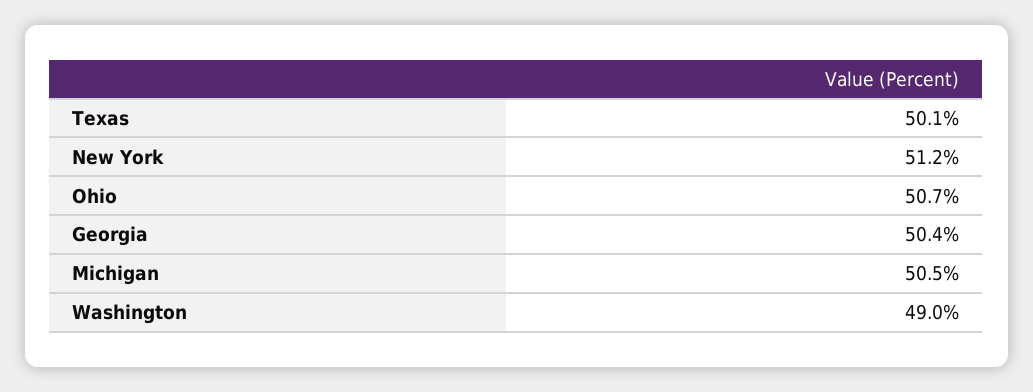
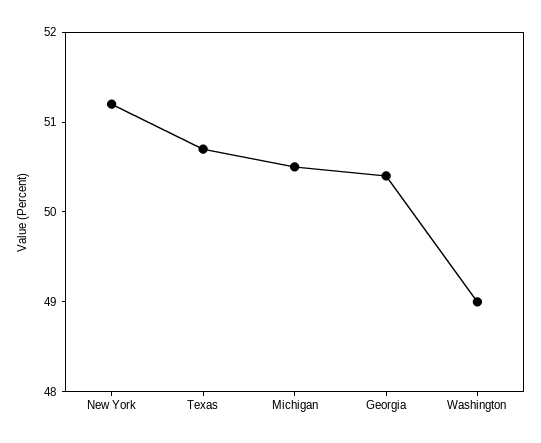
  {
-   "Texas": 50.1,
+   "Texas": 50.7,
    "New York": 51.2,
-   "Ohio": 50.7,
    "Georgia": 50.4,
    "Michigan": 50.5,
    "Washington": 49
  }

